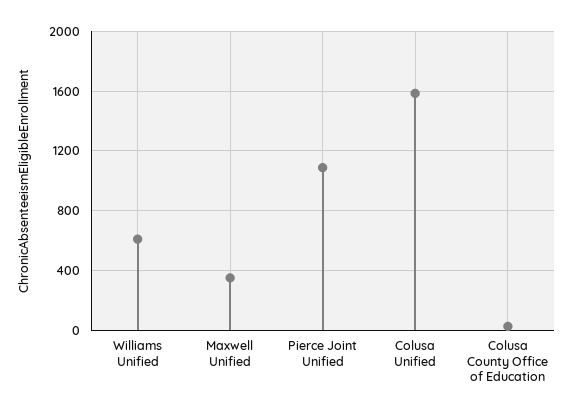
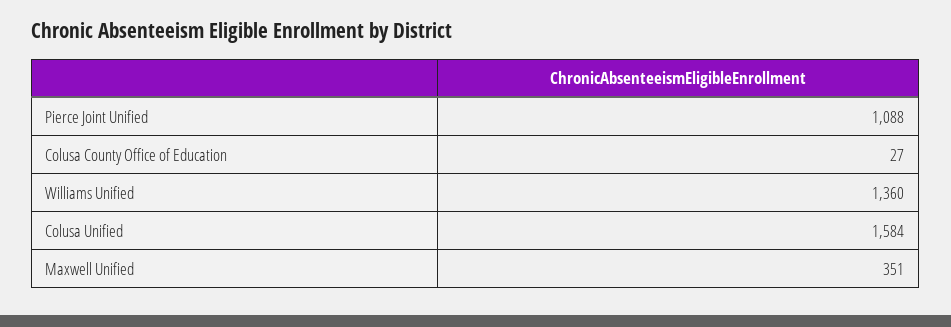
  {
-   "Williams Unified": 600,
+   "Williams Unified": 1360,
    "Maxwell Unified": 351,
    "Pierce Joint Unified": 1088,
    "Colusa Unified": 1584,
    "Colusa County Office of Education": 27
  }

